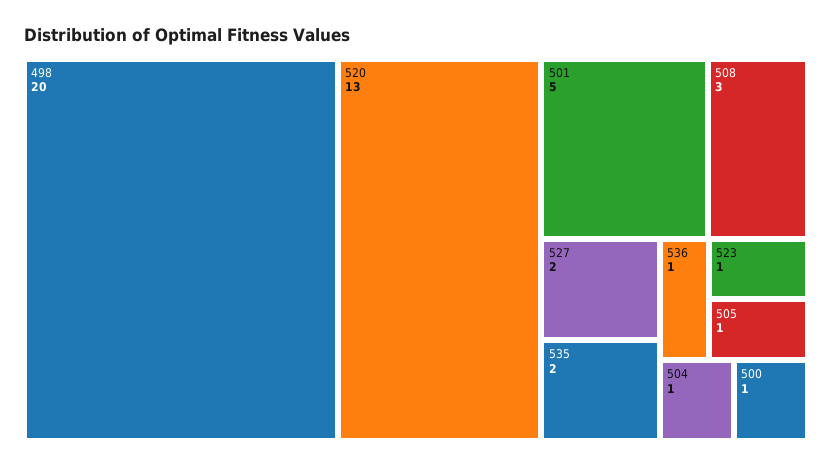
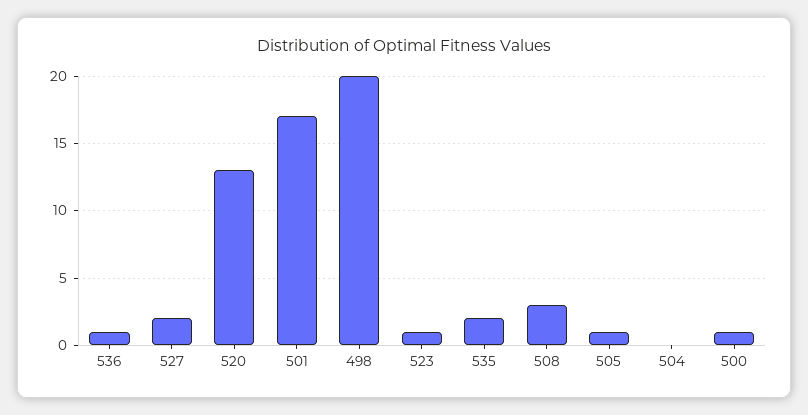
  {
    "498": 20,
    "520": 13,
-   "501": 5,
+   "501": 17,
    "508": 3,
    "527": 2,
    "535": 2,
    "536": 1,
    "523": 1,
    "505": 1,
-   "504": 1,
+   "504": 0,
    "500": 1
  }

